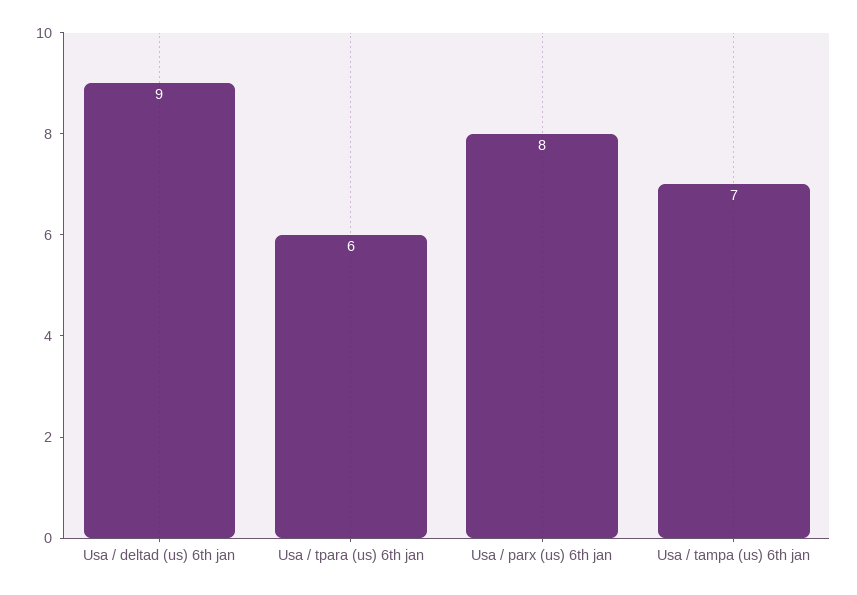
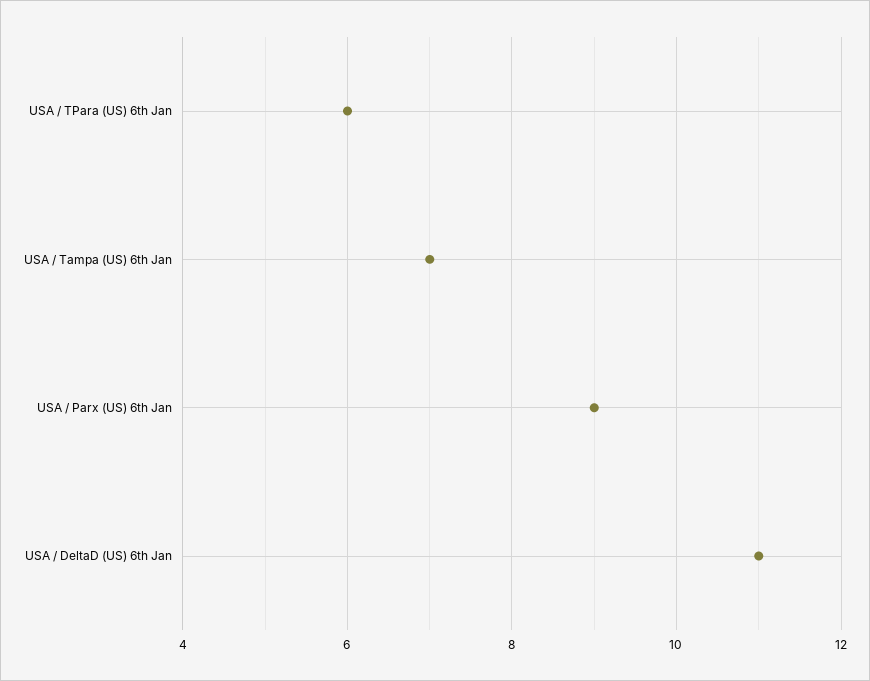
  {
-   "Usa / deltad (us) 6th jan": 9,
+   "Usa / deltad (us) 6th jan": 11,
    "Usa / tpara (us) 6th jan": 6,
-   "Usa / parx (us) 6th jan": 8,
+   "Usa / parx (us) 6th jan": 9,
    "Usa / tampa (us) 6th jan": 7
  }

